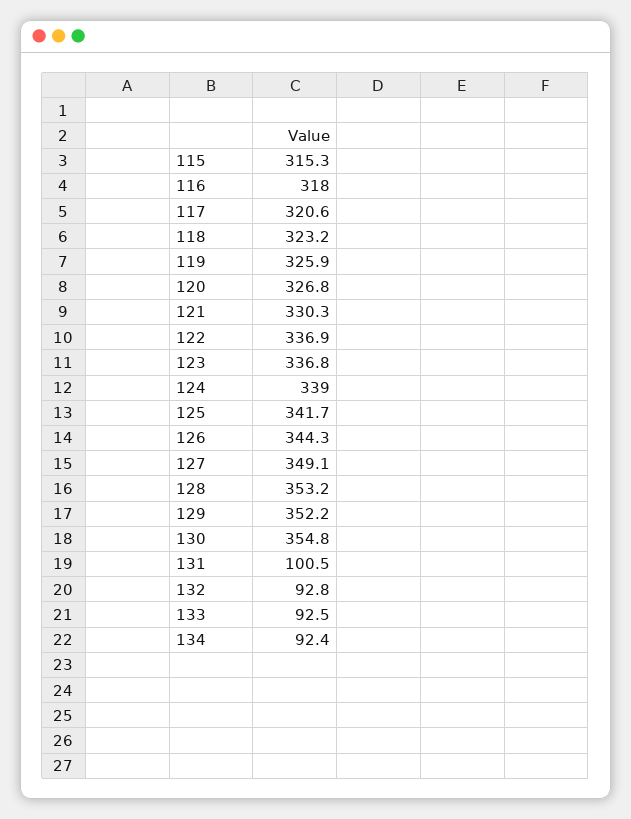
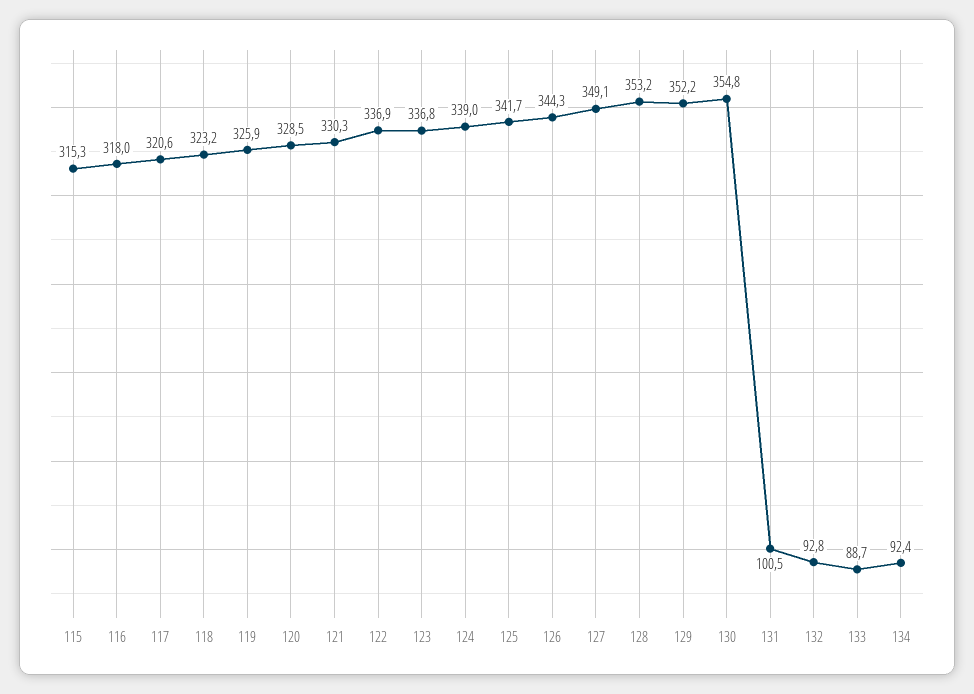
  {
    "115": 315.3,
    "116": 318,
    "117": 320.6,
    "118": 323.2,
    "119": 325.9,
-   "120": 326.8,
+   "120": 328.5,
    "121": 330.3,
    "122": 336.9,
    "123": 336.8,
    "124": 339,
    "125": 341.7,
    "126": 344.3,
    "127": 349.1,
    "128": 353.2,
    "129": 352.2,
    "130": 354.8,
    "131": 100.5,
    "132": 92.8,
-   "133": 92.5,
+   "133": 88.7,
    "134": 92.4
  }

